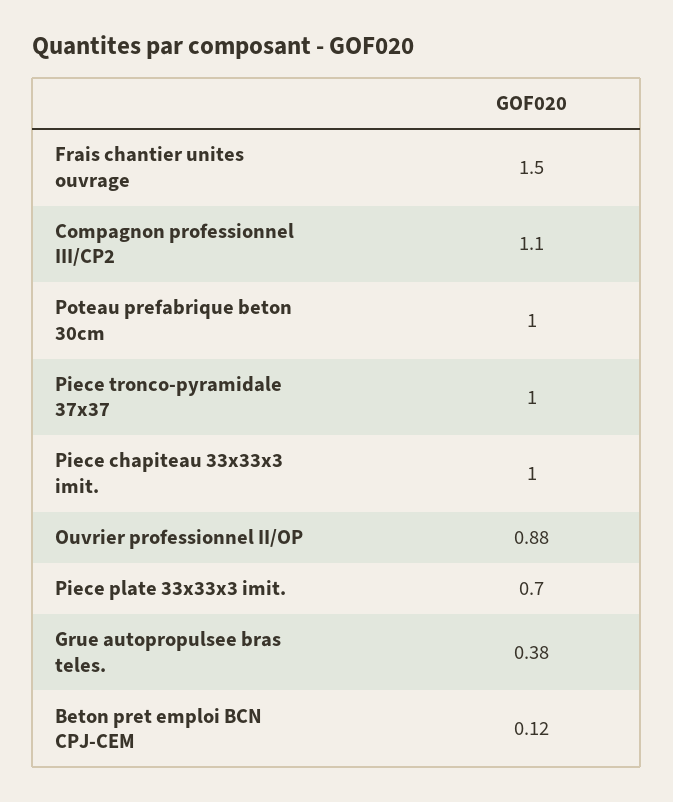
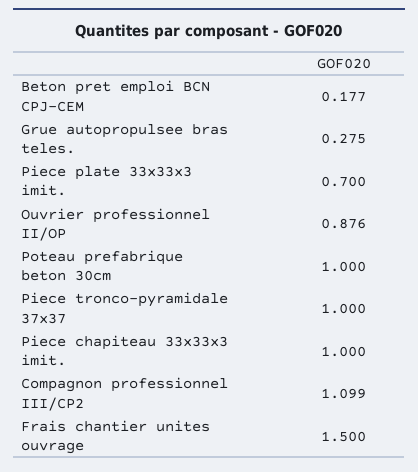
  {
    "Frais chantier unites ouvrage": 1.5,
    "Compagnon professionnel III/CP2": 1.099,
    "Poteau prefabrique beton 30cm": 1,
    "Piece tronco-pyramidale 37x37": 1,
    "Piece chapiteau 33x33x3 imit.": 1,
    "Ouvrier professionnel II/OP": 0.876,
    "Piece plate 33x33x3 imit.": 0.7,
-   "Grue autopropulsee bras teles.": 0.38,
+   "Grue autopropulsee bras teles.": 0.275,
-   "Beton pret emploi BCN CPJ-CEM": 0.12
+   "Beton pret emploi BCN CPJ-CEM": 0.177
  }

